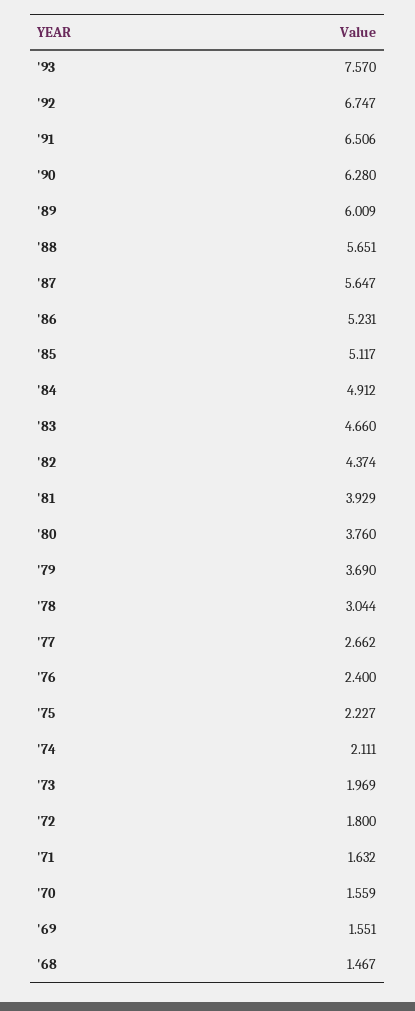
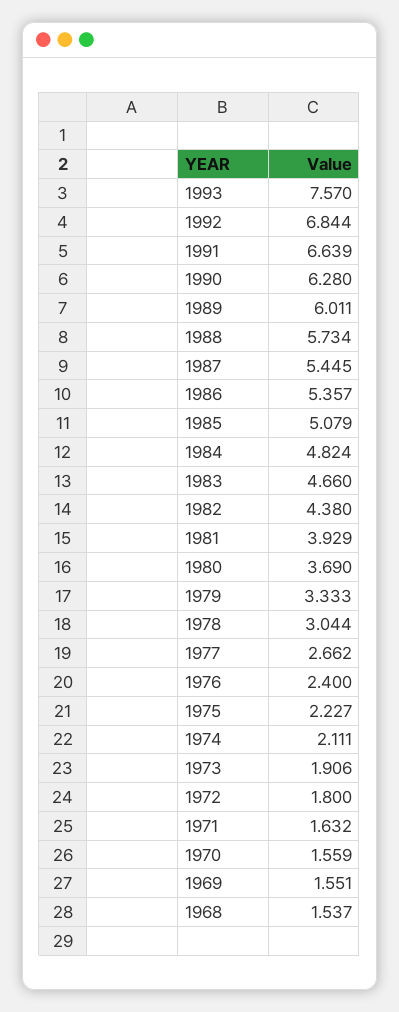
  {
    "'93": 7.57,
-   "'92": 6.747,
+   "'92": 6.844,
-   "'91": 6.506,
+   "'91": 6.639,
    "'90": 6.28,
-   "'89": 6.009,
+   "'89": 6.011,
-   "'88": 5.651,
+   "'88": 5.734,
-   "'87": 5.647,
+   "'87": 5.445,
-   "'86": 5.231,
+   "'86": 5.357,
-   "'85": 5.117,
+   "'85": 5.079,
-   "'84": 4.912,
+   "'84": 4.824,
    "'83": 4.66,
-   "'82": 4.374,
+   "'82": 4.38,
    "'81": 3.929,
-   "'80": 3.76,
+   "'80": 3.69,
-   "'79": 3.69,
+   "'79": 3.333,
    "'78": 3.044,
    "'77": 2.662,
    "'76": 2.4,
    "'75": 2.227,
    "'74": 2.111,
-   "'73": 1.969,
+   "'73": 1.906,
    "'72": 1.8,
    "'71": 1.632,
    "'70": 1.559,
    "'69": 1.551,
-   "'68": 1.467
+   "'68": 1.537
  }

